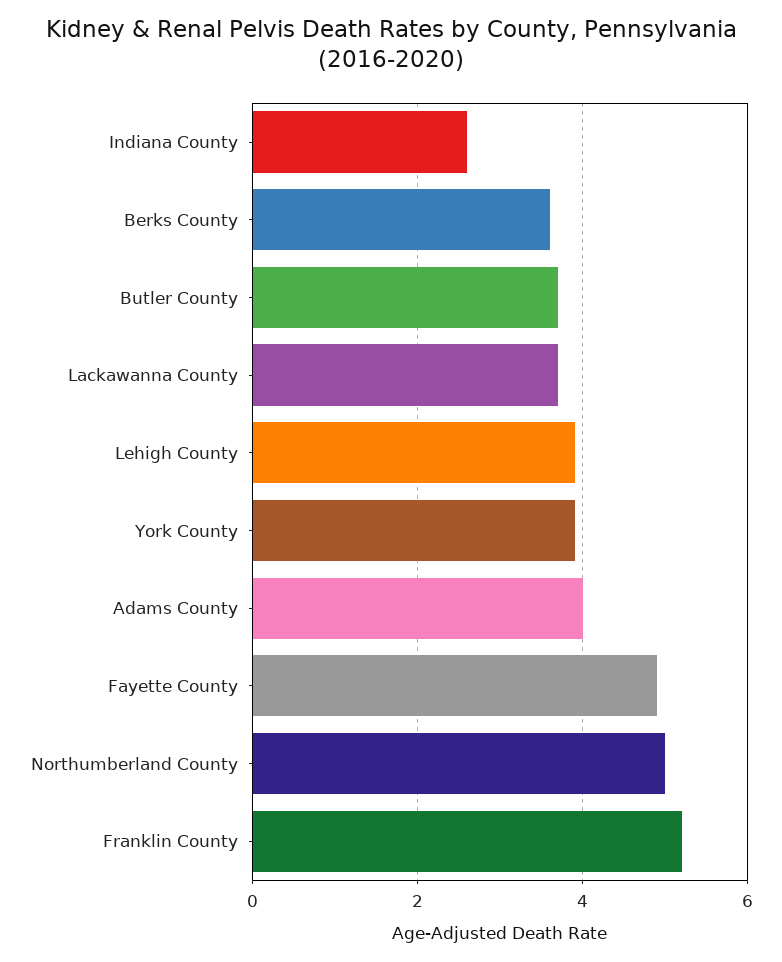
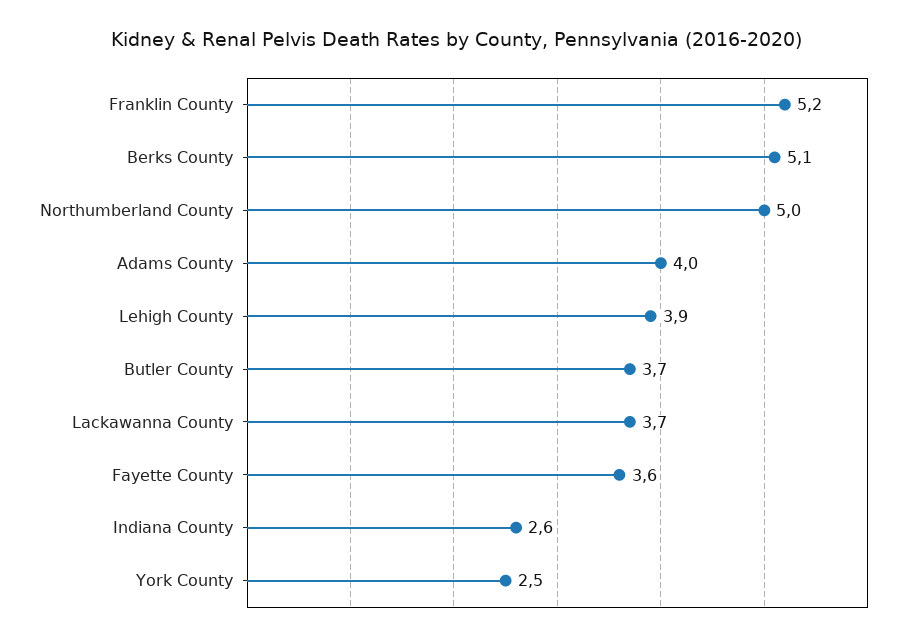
  {
    "Indiana County": 2.6,
-   "Berks County": 3.5,
+   "Berks County": 5.1,
    "Butler County": 3.7,
    "Lackawanna County": 3.7,
    "Lehigh County": 3.9,
-   "York County": 4,
+   "York County": 2.5,
    "Adams County": 4,
-   "Fayette County": 5,
+   "Fayette County": 3.6,
    "Northumberland County": 5,
    "Franklin County": 5.2
  }

